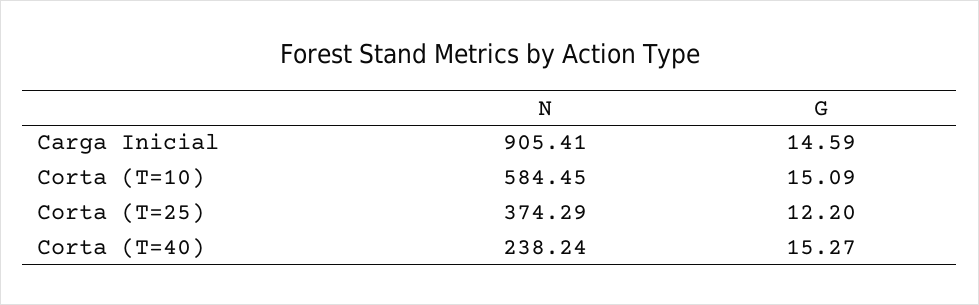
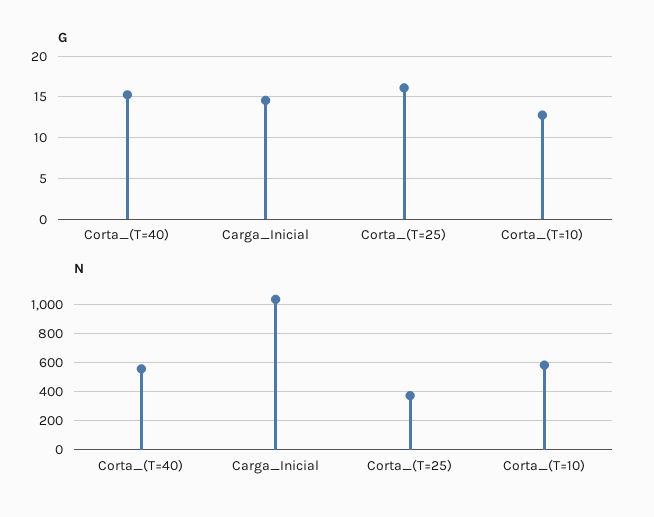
  {
    "N": {
-     "Carga Inicial": 905.41,
+     "Carga Inicial": 1050,
      "Corta (T=10)": 584.45,
      "Corta (T=25)": 374.29,
-     "Corta (T=40)": 238.24
+     "Corta (T=40)": 550
    },
    "G": {
      "Carga Inicial": 14.59,
-     "Corta (T=10)": 15.09,
+     "Corta (T=10)": 13,
-     "Corta (T=25)": 12.2,
+     "Corta (T=25)": 16,
      "Corta (T=40)": 15.27
    }
  }

